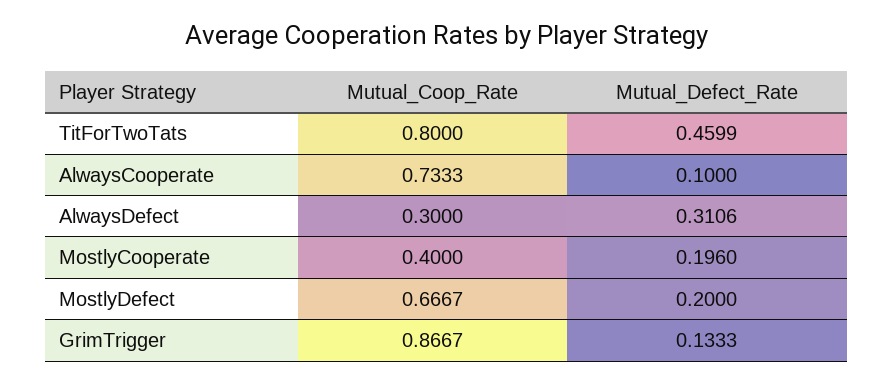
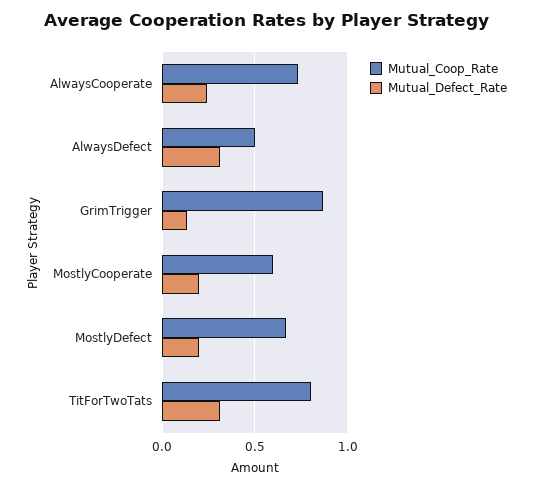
  {
    "Mutual_Coop_Rate": {
      "TitForTwoTats": 0.8,
      "AlwaysCooperate": 0.7333,
-     "AlwaysDefect": 0.3,
+     "AlwaysDefect": 0.5,
-     "MostlyCooperate": 0.4,
+     "MostlyCooperate": 0.6,
      "MostlyDefect": 0.6667,
      "GrimTrigger": 0.8667
    },
    "Mutual_Defect_Rate": {
-     "TitForTwoTats": 0.4599,
+     "TitForTwoTats": 0.3,
-     "AlwaysCooperate": 0.1,
+     "AlwaysCooperate": 0.25,
      "AlwaysDefect": 0.3106,
      "MostlyCooperate": 0.196,
      "MostlyDefect": 0.2,
      "GrimTrigger": 0.1333
    }
  }

